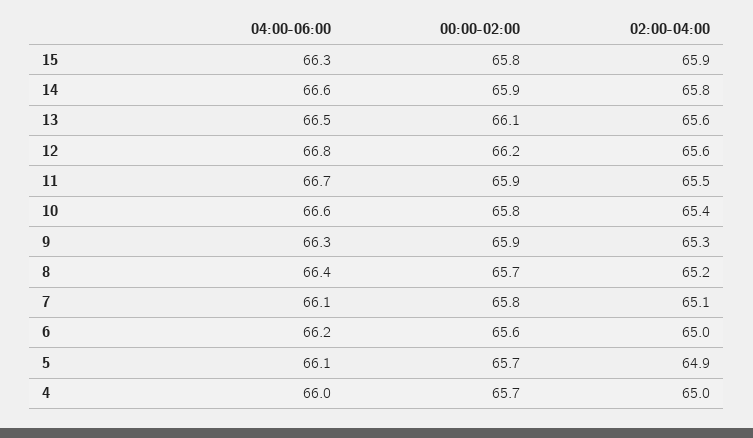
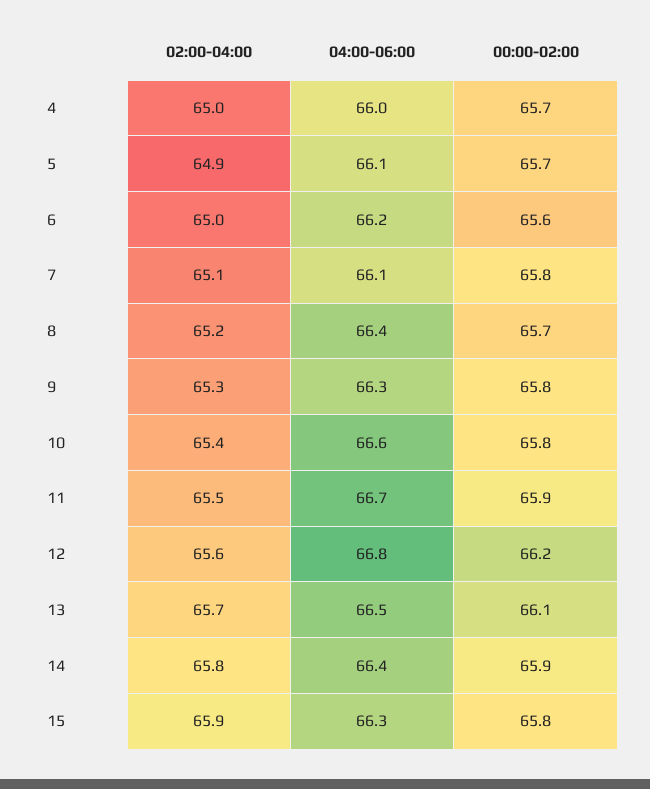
  {
    "04:00-06:00": {
      "15": 66.3,
-     "14": 66.6,
+     "14": 66.4,
      "13": 66.5,
      "12": 66.8,
      "11": 66.7,
      "10": 66.6,
      "9": 66.3,
      "8": 66.4,
      "7": 66.1,
      "6": 66.2,
      "5": 66.1,
      "4": 66
    },
    "00:00-02:00": {
      "15": 65.8,
      "14": 65.9,
      "13": 66.1,
      "12": 66.2,
      "11": 65.9,
      "10": 65.8,
-     "9": 65.9,
+     "9": 65.8,
      "8": 65.7,
      "7": 65.8,
      "6": 65.6,
      "5": 65.7,
      "4": 65.7
    },
    "02:00-04:00": {
      "15": 65.9,
      "14": 65.8,
-     "13": 65.6,
+     "13": 65.7,
      "12": 65.6,
      "11": 65.5,
      "10": 65.4,
      "9": 65.3,
      "8": 65.2,
      "7": 65.1,
      "6": 65,
      "5": 64.9,
      "4": 65
    }
  }

